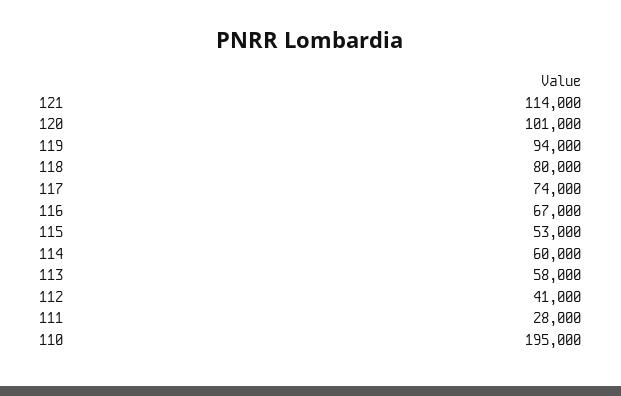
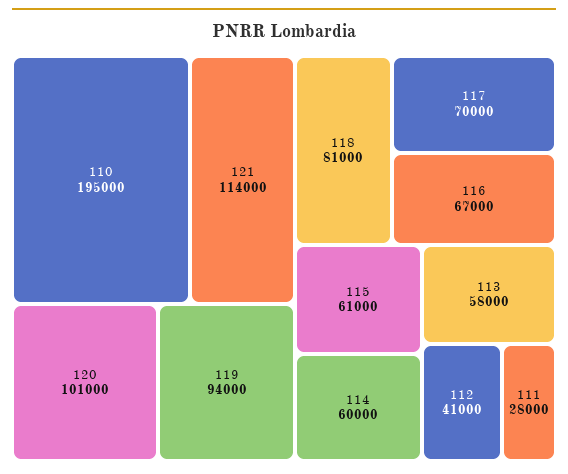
  {
    "121": 114000,
    "120": 101000,
    "119": 94000,
-   "118": 80000,
+   "118": 81000,
-   "117": 74000,
+   "117": 70000,
    "116": 67000,
-   "115": 53000,
+   "115": 61000,
    "114": 60000,
    "113": 58000,
    "112": 41000,
    "111": 28000,
    "110": 195000
  }

